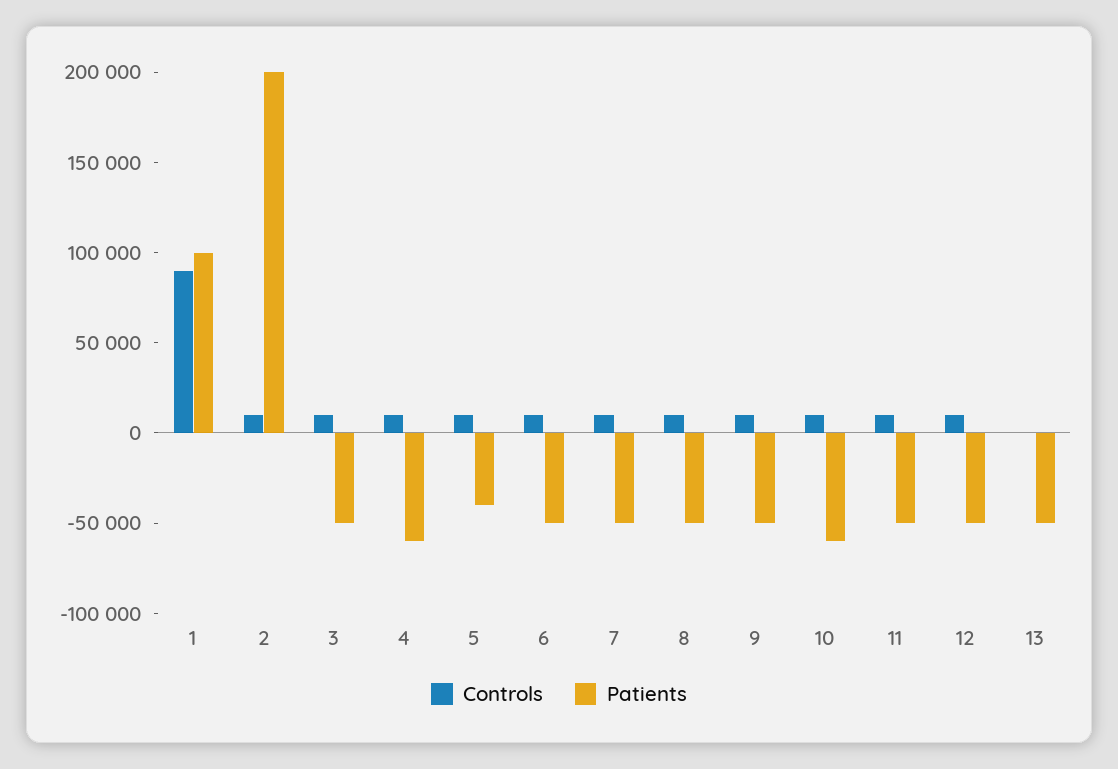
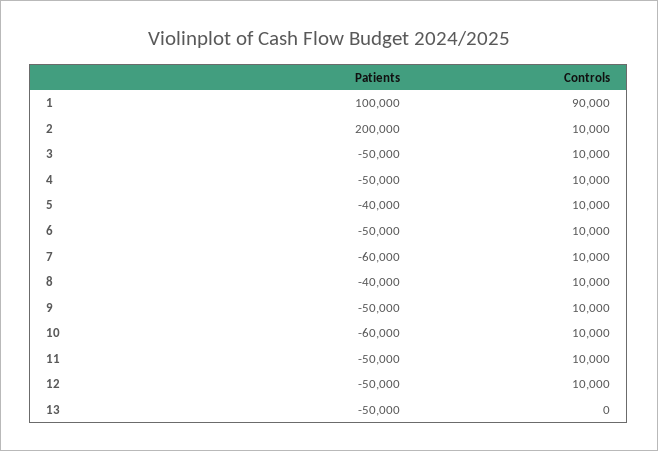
  {
    "Controls": {
      "1": 90000,
      "2": 10000,
      "3": 10000,
      "4": 10000,
      "5": 10000,
      "6": 10000,
      "7": 10000,
      "8": 10000,
      "9": 10000,
      "10": 10000,
      "11": 10000,
      "12": 10000,
      "13": 0
    },
    "Patients": {
      "1": 100000,
      "2": 200000,
      "3": -50000,
-     "4": -60000,
+     "4": -50000,
      "5": -40000,
      "6": -50000,
-     "7": -50000,
+     "7": -60000,
-     "8": -50000,
+     "8": -40000,
      "9": -50000,
      "10": -60000,
      "11": -50000,
      "12": -50000,
      "13": -50000
    }
  }

